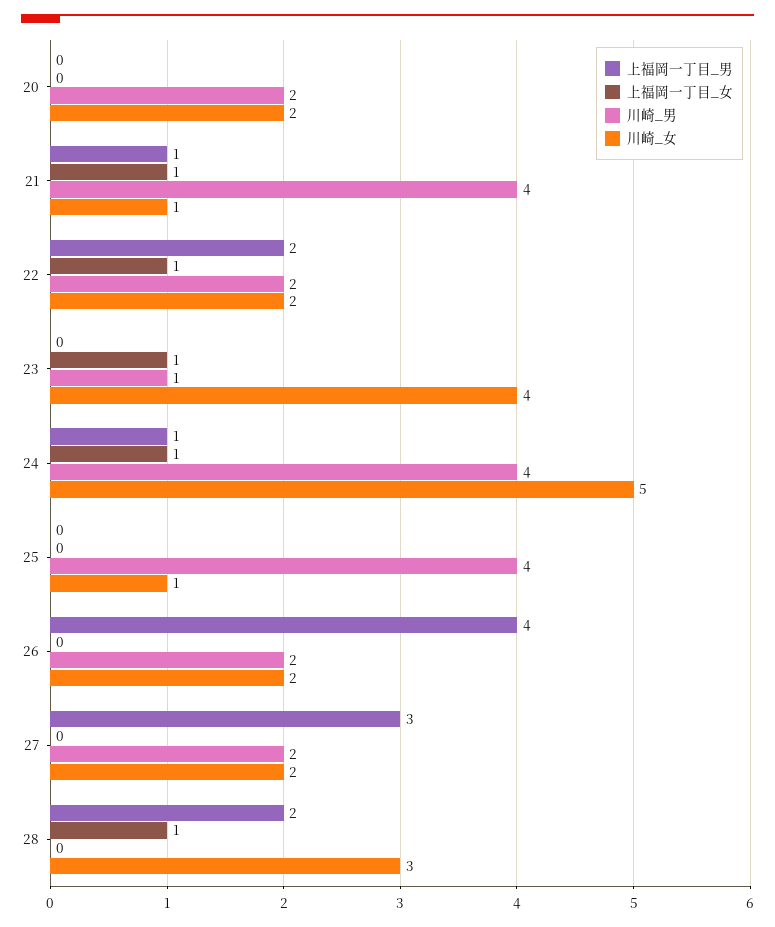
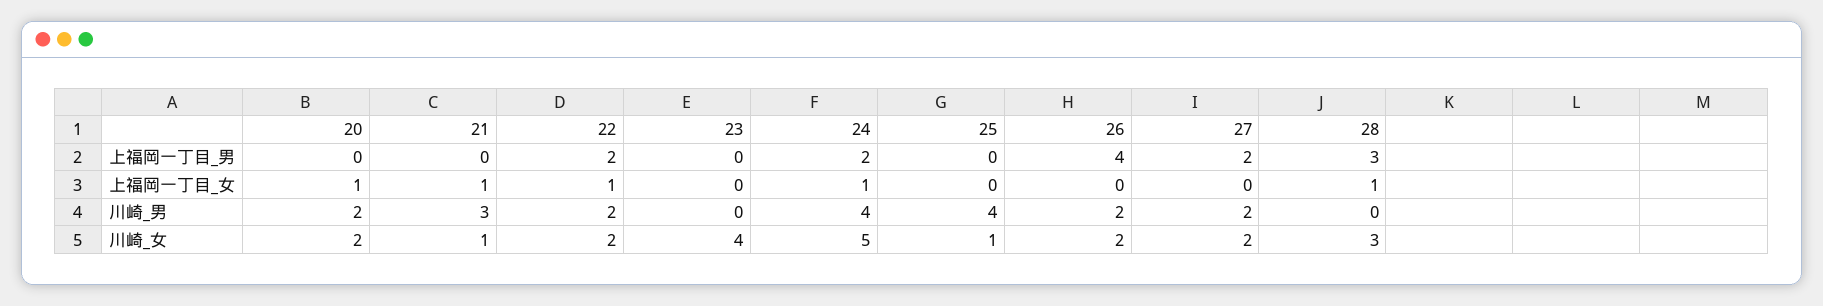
  {
    "上福岡一丁目_男": {
      "20": 0,
-     "21": 1,
+     "21": 0,
      "22": 2,
      "23": 0,
-     "24": 1,
+     "24": 2,
      "25": 0,
      "26": 4,
-     "27": 3,
+     "27": 2,
-     "28": 2
+     "28": 3
    },
    "上福岡一丁目_女": {
-     "20": 0,
+     "20": 1,
      "21": 1,
      "22": 1,
-     "23": 1,
+     "23": 0,
      "24": 1,
      "25": 0,
      "26": 0,
      "27": 0,
      "28": 1
    },
    "川崎_男": {
      "20": 2,
-     "21": 4,
+     "21": 3,
      "22": 2,
-     "23": 1,
+     "23": 0,
      "24": 4,
      "25": 4,
      "26": 2,
      "27": 2,
      "28": 0
    },
    "川崎_女": {
      "20": 2,
      "21": 1,
      "22": 2,
      "23": 4,
      "24": 5,
      "25": 1,
      "26": 2,
      "27": 2,
      "28": 3
    }
  }

